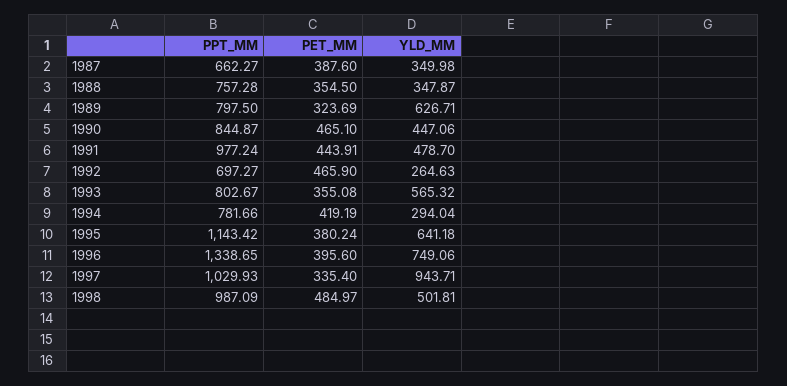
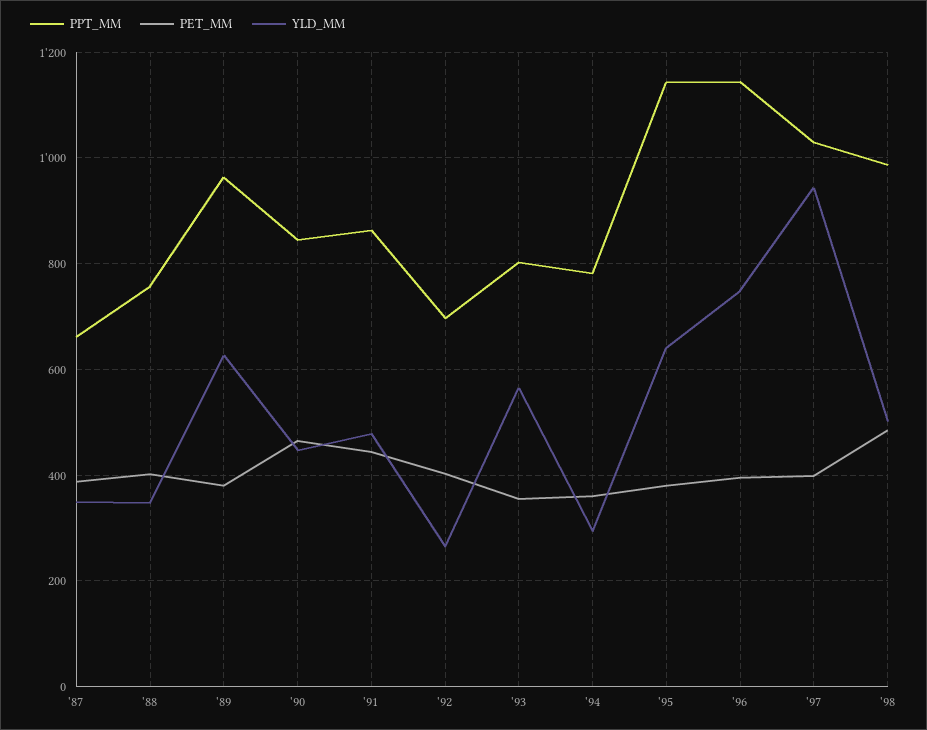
  {
    "PPT_MM": {
      "1987": 662.27,
      "1988": 757.28,
-     "1989": 797.5,
+     "1989": 960,
      "1990": 844.87,
-     "1991": 977.24,
+     "1991": 860,
      "1992": 697.27,
      "1993": 802.67,
      "1994": 781.66,
      "1995": 1143.42,
-     "1996": 1338.65,
+     "1996": 1140,
      "1997": 1029.93,
      "1998": 987.09
    },
    "PET_MM": {
      "1987": 387.6,
-     "1988": 354.5,
+     "1988": 400,
-     "1989": 323.69,
+     "1989": 380,
      "1990": 465.1,
      "1991": 443.91,
-     "1992": 465.9,
+     "1992": 400,
      "1993": 355.08,
-     "1994": 419.19,
+     "1994": 360,
      "1995": 380.24,
      "1996": 395.6,
-     "1997": 335.4,
+     "1997": 400,
      "1998": 484.97
    },
    "YLD_MM": {
      "1987": 349.98,
      "1988": 347.87,
      "1989": 626.71,
      "1990": 447.06,
      "1991": 478.7,
      "1992": 264.63,
      "1993": 565.32,
      "1994": 294.04,
      "1995": 641.18,
      "1996": 749.06,
      "1997": 943.71,
      "1998": 501.81
    }
  }

